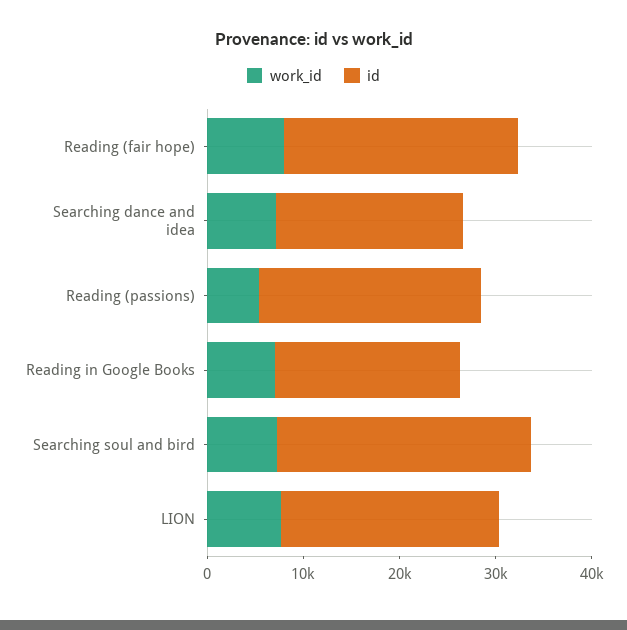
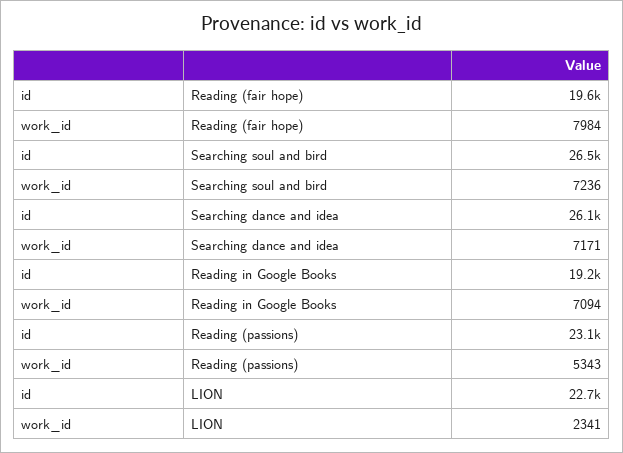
  {
    "work_id": {
      "Reading (fair hope)": 7984,
      "Searching dance and idea": 7171,
      "Reading (passions)": 5343,
      "Reading in Google Books": 7094,
      "Searching soul and bird": 7236,
-     "LION": 8000
+     "LION": 2341
    },
    "id": {
-     "Reading (fair hope)": 24000,
+     "Reading (fair hope)": 19600,
-     "Searching dance and idea": 20000,
+     "Searching dance and idea": 26100,
      "Reading (passions)": 23100,
      "Reading in Google Books": 19200,
      "Searching soul and bird": 26500,
      "LION": 22700
    }
  }

